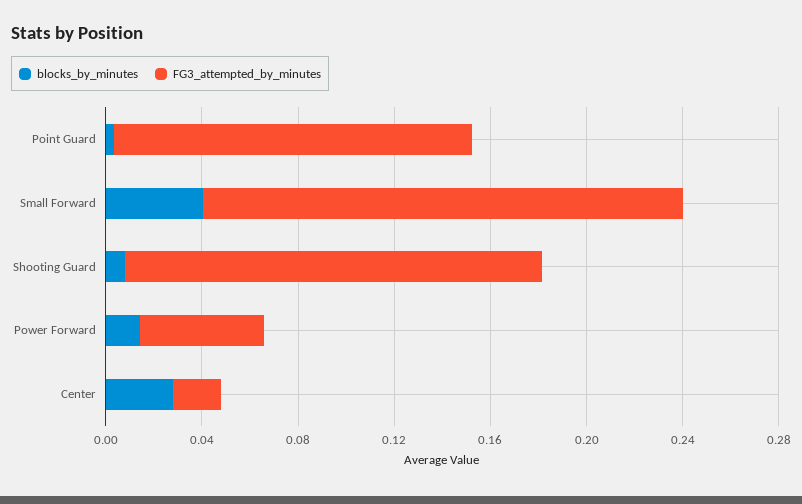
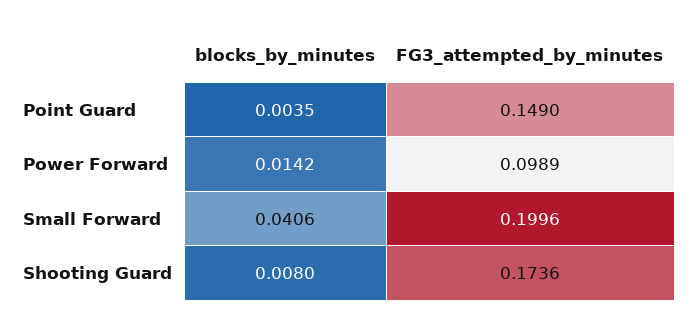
  {
    "blocks_by_minutes": {
      "Point Guard": 0.0035,
      "Small Forward": 0.0406,
      "Shooting Guard": 0.008,
-     "Power Forward": 0.0142,
+     "Power Forward": 0.0142
-     "Center": 0.03
    },
    "FG3_attempted_by_minutes": {
      "Point Guard": 0.149,
      "Small Forward": 0.1996,
      "Shooting Guard": 0.1736,
-     "Power Forward": 0.05,
+     "Power Forward": 0.0989
-     "Center": 0.02
    }
  }

